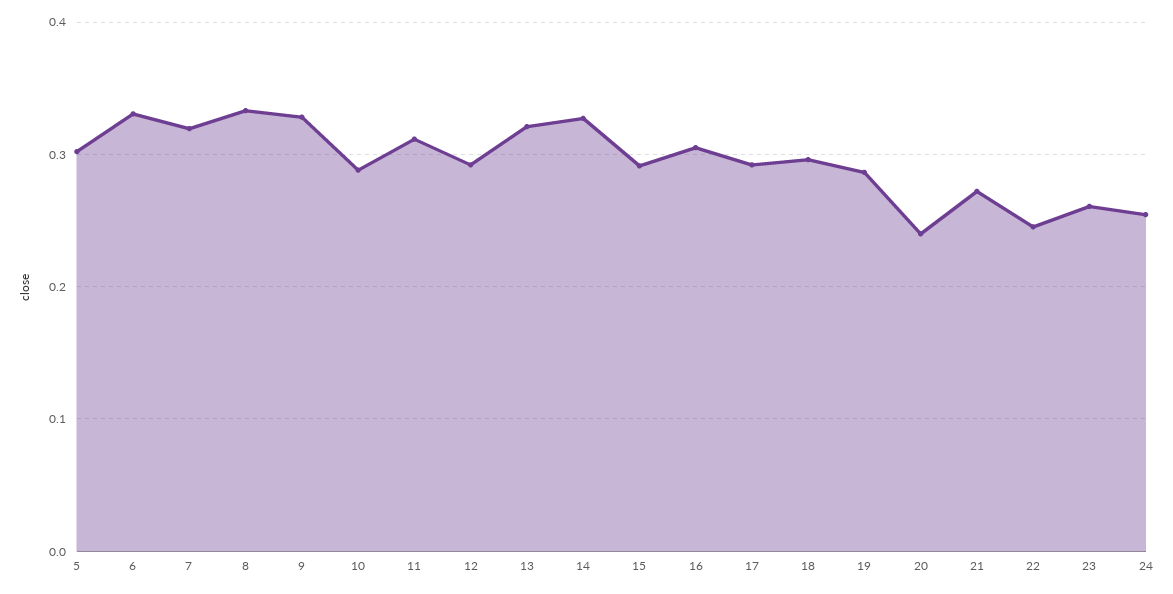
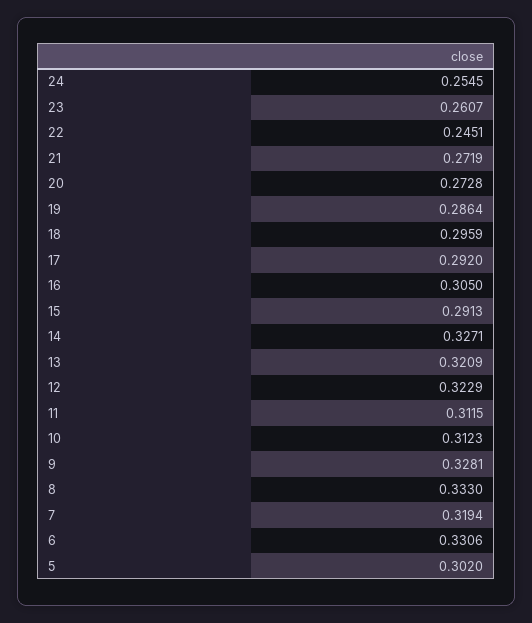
  {
    "5": 0.302,
    "6": 0.3306,
    "7": 0.3194,
    "8": 0.333,
    "9": 0.3281,
-   "10": 0.29,
+   "10": 0.3123,
    "11": 0.3115,
-   "12": 0.29,
+   "12": 0.3229,
    "13": 0.3209,
    "14": 0.3271,
    "15": 0.2913,
    "16": 0.305,
    "17": 0.292,
    "18": 0.2959,
    "19": 0.2864,
-   "20": 0.24,
+   "20": 0.2728,
    "21": 0.2719,
    "22": 0.2451,
    "23": 0.2607,
    "24": 0.2545
  }

